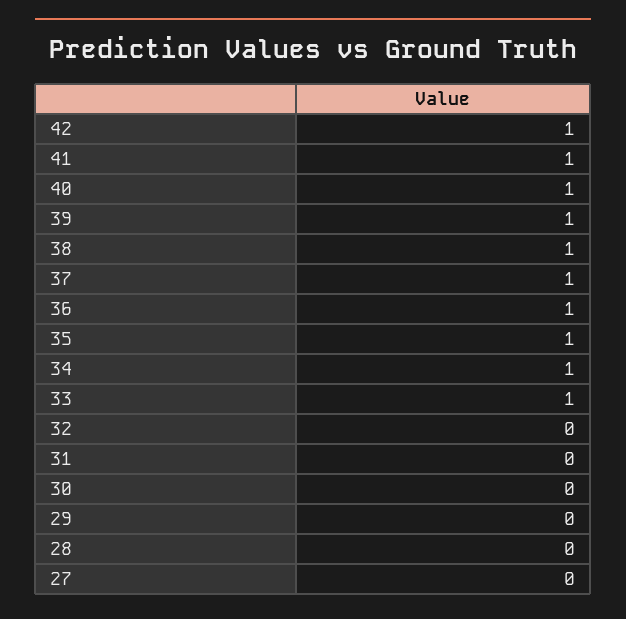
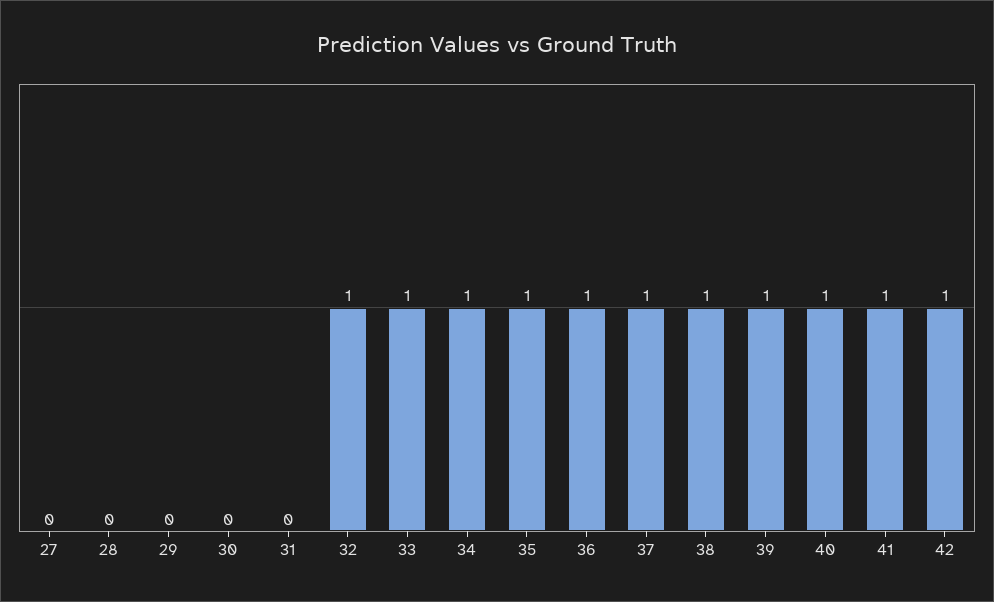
  {
    "42": 1,
    "41": 1,
    "40": 1,
    "39": 1,
    "38": 1,
    "37": 1,
    "36": 1,
    "35": 1,
    "34": 1,
    "33": 1,
-   "32": 0,
+   "32": 1,
    "31": 0,
    "30": 0,
    "29": 0,
    "28": 0,
    "27": 0
  }

